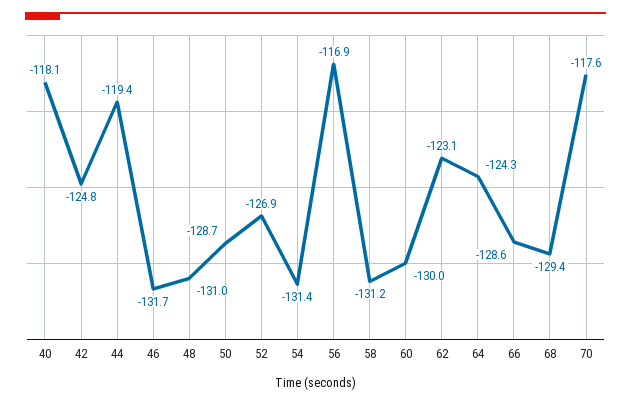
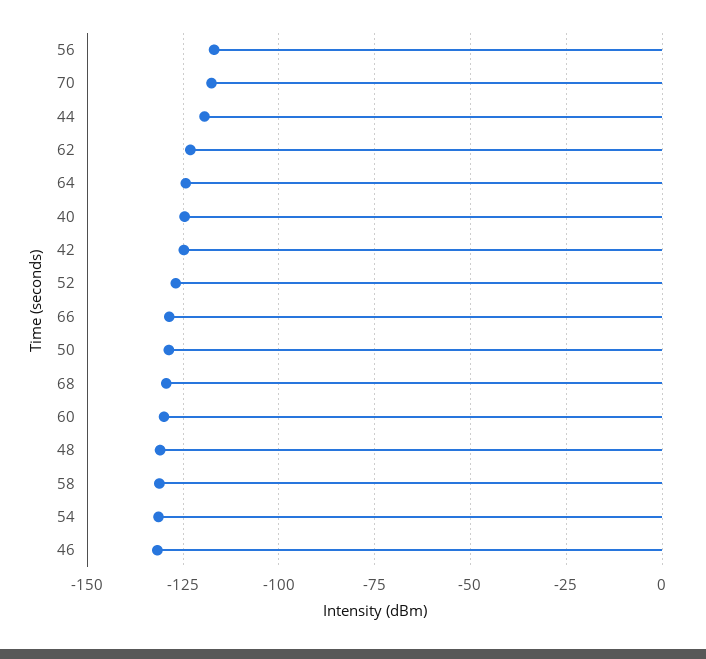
  {
-   "40": -118.1,
+   "40": -125,
    "42": -124.8,
    "44": -119.4,
    "46": -131.7,
    "48": -131,
    "50": -128.7,
    "52": -126.9,
    "54": -131.4,
    "56": -116.9,
    "58": -131.2,
    "60": -130,
    "62": -123.1,
    "64": -124.3,
    "66": -128.6,
    "68": -129.4,
    "70": -117.6
  }

